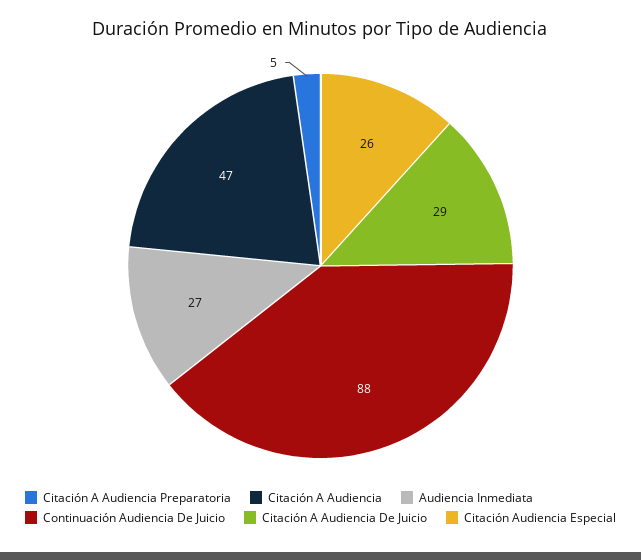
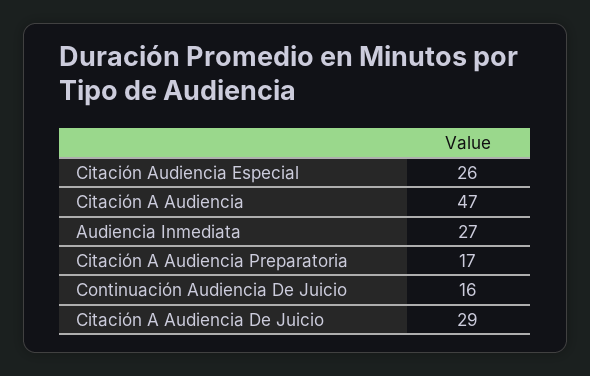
  {
-   "Citación A Audiencia Preparatoria": 5,
+   "Citación A Audiencia Preparatoria": 17,
    "Citación A Audiencia": 47,
    "Audiencia Inmediata": 27,
-   "Continuación Audiencia De Juicio": 88,
+   "Continuación Audiencia De Juicio": 16,
    "Citación A Audiencia De Juicio": 29,
    "Citación Audiencia Especial": 26
  }

